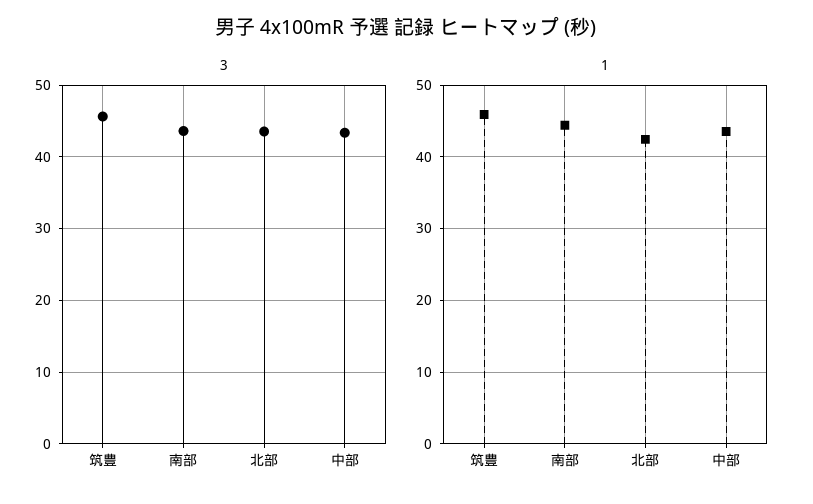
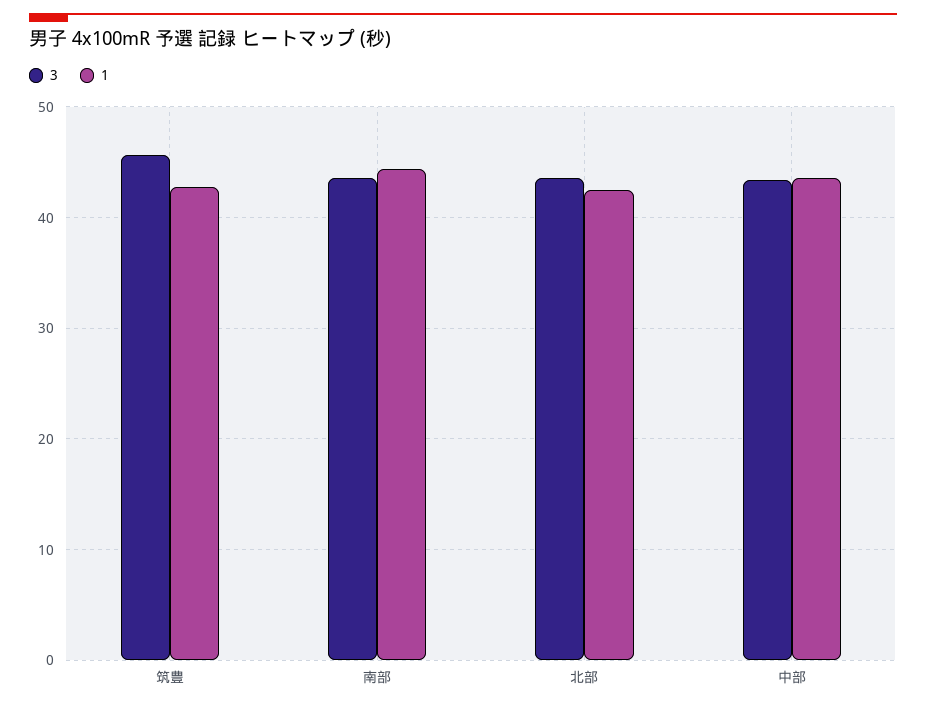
  {
    "3": {
      "筑豊": 46,
      "南部": 44,
      "北部": 44,
      "中部": 43
    },
    "1": {
-     "筑豊": 46,
+     "筑豊": 43,
      "南部": 44,
      "北部": 42,
      "中部": 44
    }
  }

